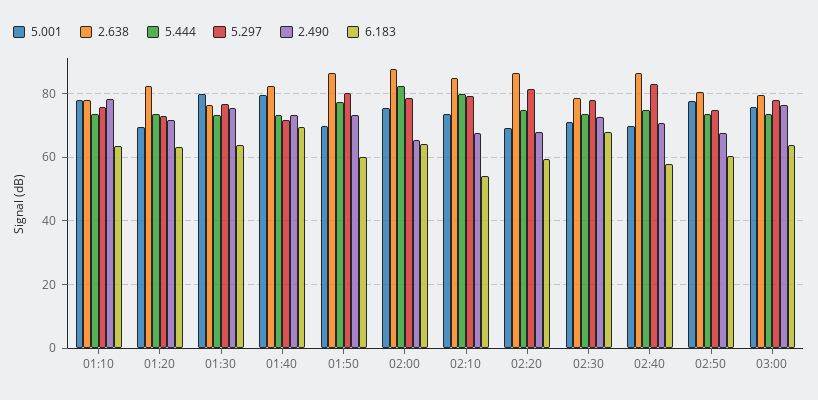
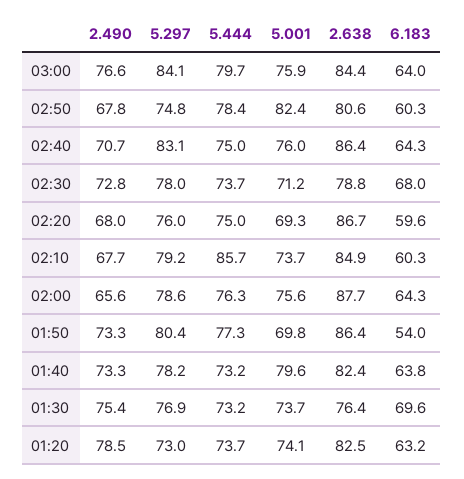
  {
    "5.001": {
-     "01:10": 78,
-     "01:20": 70,
+     "01:20": 74.1,
-     "01:30": 80,
+     "01:30": 73.7,
      "01:40": 79.6,
      "01:50": 69.8,
      "02:00": 75.6,
      "02:10": 73.7,
      "02:20": 69.3,
      "02:30": 71.2,
-     "02:40": 70,
+     "02:40": 76,
-     "02:50": 78,
+     "02:50": 82.4,
      "03:00": 75.9
    },
    "2.638": {
-     "01:10": 78,
      "01:20": 82.5,
      "01:30": 76.4,
      "01:40": 82.4,
      "01:50": 86.4,
      "02:00": 87.7,
      "02:10": 84.9,
      "02:20": 86.7,
      "02:30": 78.8,
      "02:40": 86.4,
      "02:50": 80.6,
-     "03:00": 80
+     "03:00": 84.4
    },
    "5.444": {
-     "01:10": 74,
      "01:20": 73.7,
      "01:30": 73.2,
      "01:40": 73.2,
      "01:50": 77.3,
-     "02:00": 82,
+     "02:00": 76.3,
-     "02:10": 80,
+     "02:10": 85.7,
      "02:20": 75,
      "02:30": 73.7,
      "02:40": 75,
-     "02:50": 74,
+     "02:50": 78.4,
-     "03:00": 74
+     "03:00": 79.7
    },
    "5.297": {
-     "01:10": 76,
      "01:20": 73,
      "01:30": 76.9,
-     "01:40": 72,
+     "01:40": 78.2,
      "01:50": 80.4,
      "02:00": 78.6,
      "02:10": 79.2,
-     "02:20": 82,
+     "02:20": 76,
      "02:30": 78,
      "02:40": 83.1,
      "02:50": 74.8,
-     "03:00": 78
+     "03:00": 84.1
    },
    "2.490": {
-     "01:10": 78,
-     "01:20": 72,
+     "01:20": 78.5,
      "01:30": 75.4,
      "01:40": 73.3,
      "01:50": 73.3,
      "02:00": 65.6,
      "02:10": 67.7,
      "02:20": 68,
      "02:30": 72.8,
      "02:40": 70.7,
      "02:50": 67.8,
      "03:00": 76.6
    },
    "6.183": {
-     "01:10": 64,
      "01:20": 63.2,
-     "01:30": 64,
+     "01:30": 69.6,
-     "01:40": 70,
+     "01:40": 63.8,
-     "01:50": 60,
+     "01:50": 54,
      "02:00": 64.3,
-     "02:10": 54,
+     "02:10": 60.3,
      "02:20": 59.6,
      "02:30": 68,
-     "02:40": 58,
+     "02:40": 64.3,
      "02:50": 60.3,
      "03:00": 64
    }
  }

